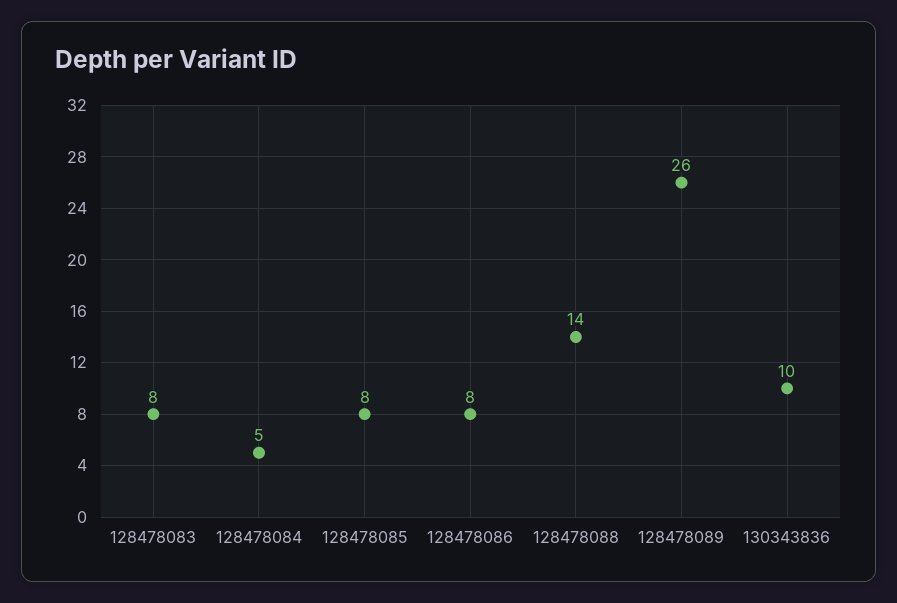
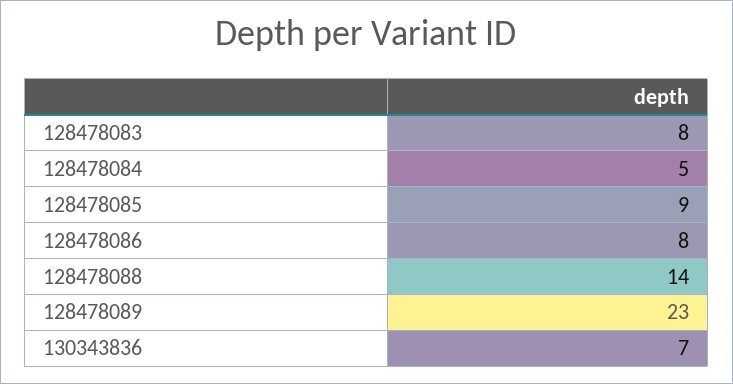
  {
    "128478083": 8,
    "128478084": 5,
-   "128478085": 8,
+   "128478085": 9,
    "128478086": 8,
    "128478088": 14,
-   "128478089": 26,
+   "128478089": 23,
-   "130343836": 10
+   "130343836": 7
  }

